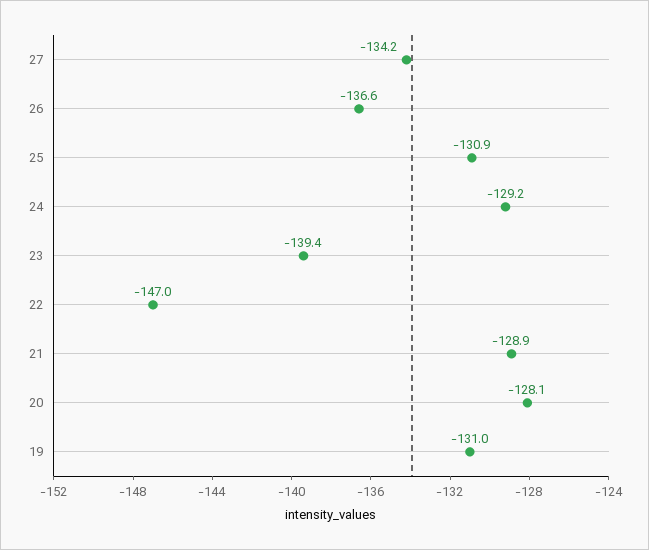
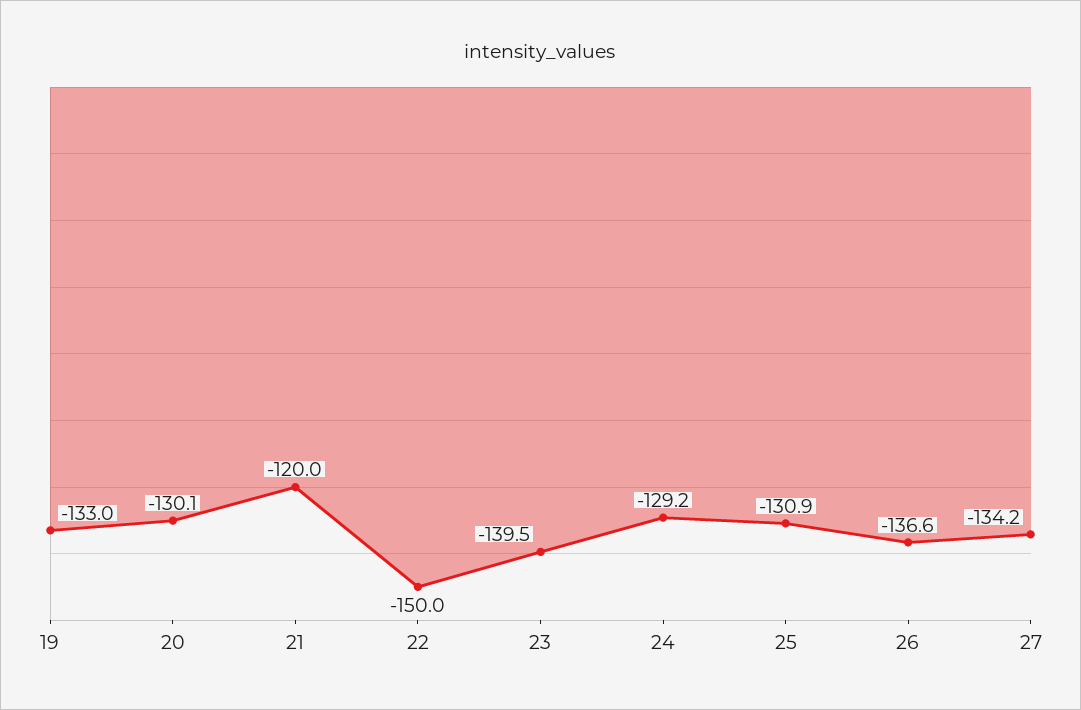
  {
    "27": -134.2,
    "26": -136.6,
    "25": -130.9,
    "24": -129.2,
-   "23": -139.4,
+   "23": -139.5,
-   "22": -147,
+   "22": -150,
-   "21": -128.9,
+   "21": -120,
-   "20": -128.1,
+   "20": -130.1,
-   "19": -131
+   "19": -133
  }

